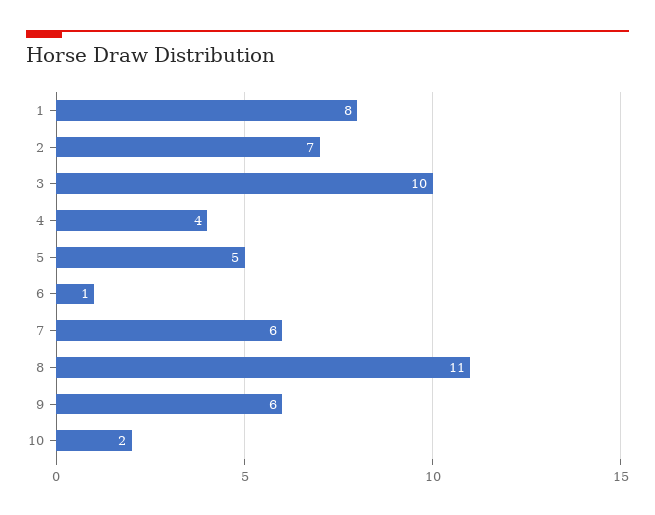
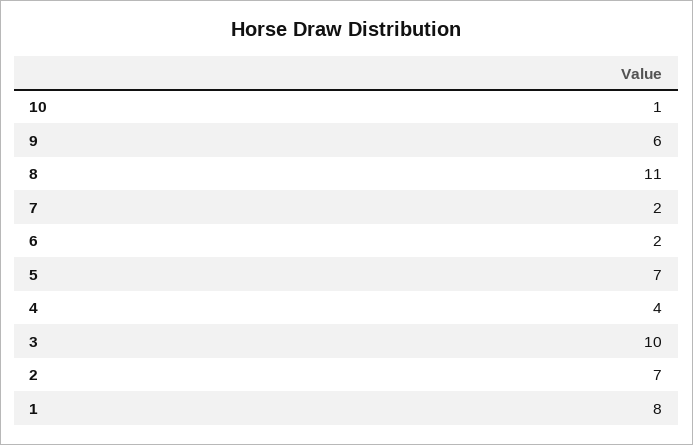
  {
    "1": 8,
    "2": 7,
    "3": 10,
    "4": 4,
-   "5": 5,
+   "5": 7,
-   "6": 1,
+   "6": 2,
-   "7": 6,
+   "7": 2,
    "8": 11,
    "9": 6,
-   "10": 2
+   "10": 1
  }

